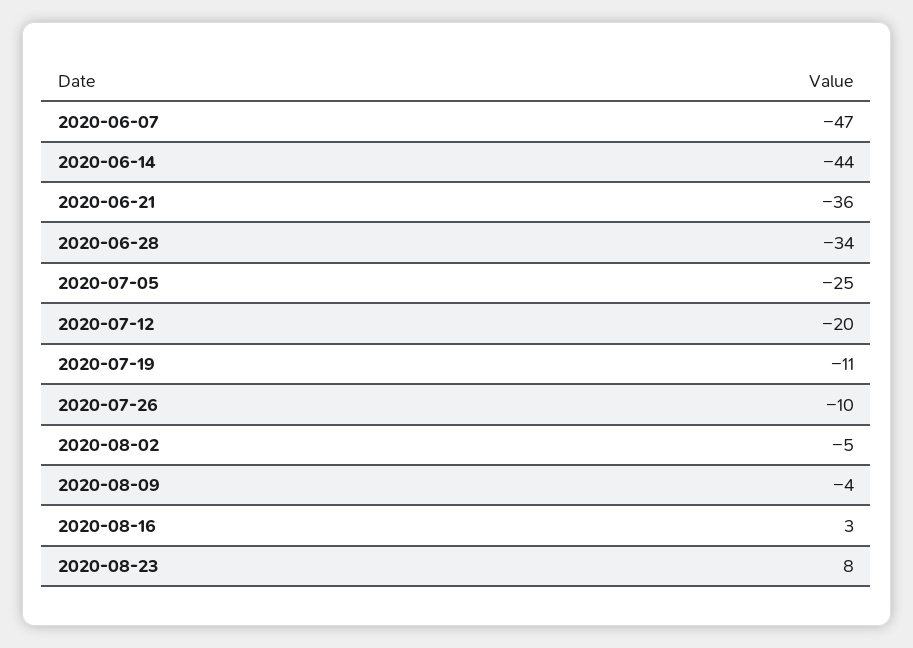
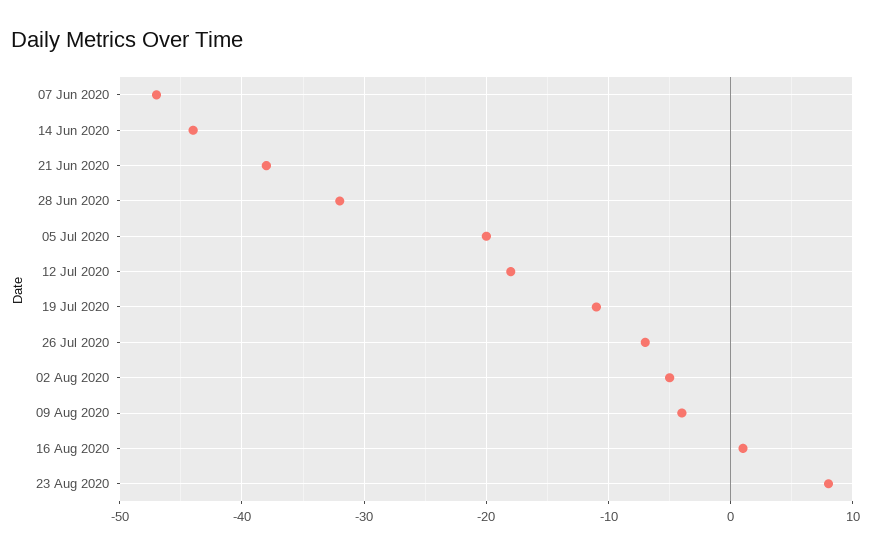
  {
    "2020-06-07": -47,
    "2020-06-14": -44,
-   "2020-06-21": -36,
+   "2020-06-21": -38,
-   "2020-06-28": -34,
+   "2020-06-28": -32,
-   "2020-07-05": -25,
+   "2020-07-05": -20,
-   "2020-07-12": -20,
+   "2020-07-12": -18,
    "2020-07-19": -11,
-   "2020-07-26": -10,
+   "2020-07-26": -7,
    "2020-08-02": -5,
    "2020-08-09": -4,
-   "2020-08-16": 3,
+   "2020-08-16": 1,
    "2020-08-23": 8
  }

